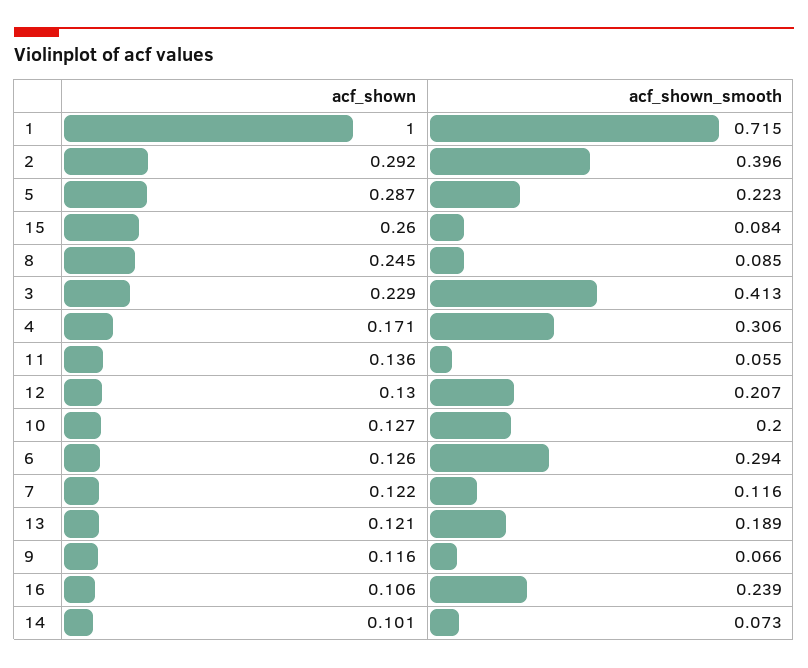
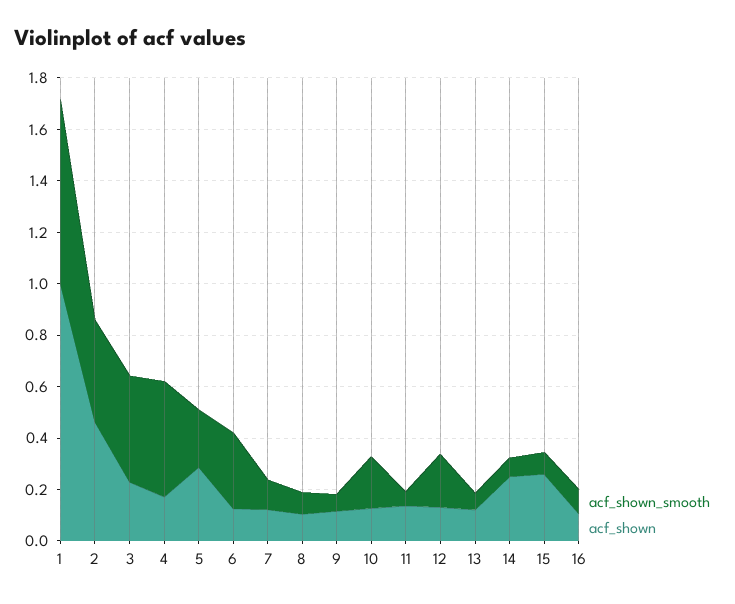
  {
    "acf_shown": {
      "1": 1,
-     "2": 0.292,
+     "2": 0.45,
      "5": 0.287,
      "15": 0.26,
-     "8": 0.245,
+     "8": 0.1,
      "3": 0.229,
      "4": 0.171,
      "11": 0.136,
      "12": 0.13,
      "10": 0.127,
      "6": 0.126,
      "7": 0.122,
      "13": 0.121,
      "9": 0.116,
      "16": 0.106,
-     "14": 0.101
+     "14": 0.25
    },
    "acf_shown_smooth": {
      "1": 0.715,
      "2": 0.396,
      "5": 0.223,
      "15": 0.084,
      "8": 0.085,
      "3": 0.413,
-     "4": 0.306,
+     "4": 0.45,
      "11": 0.055,
      "12": 0.207,
      "10": 0.2,
      "6": 0.294,
      "7": 0.116,
-     "13": 0.189,
+     "13": 0.05,
      "9": 0.066,
-     "16": 0.239,
+     "16": 0.1,
      "14": 0.073
    }
  }

